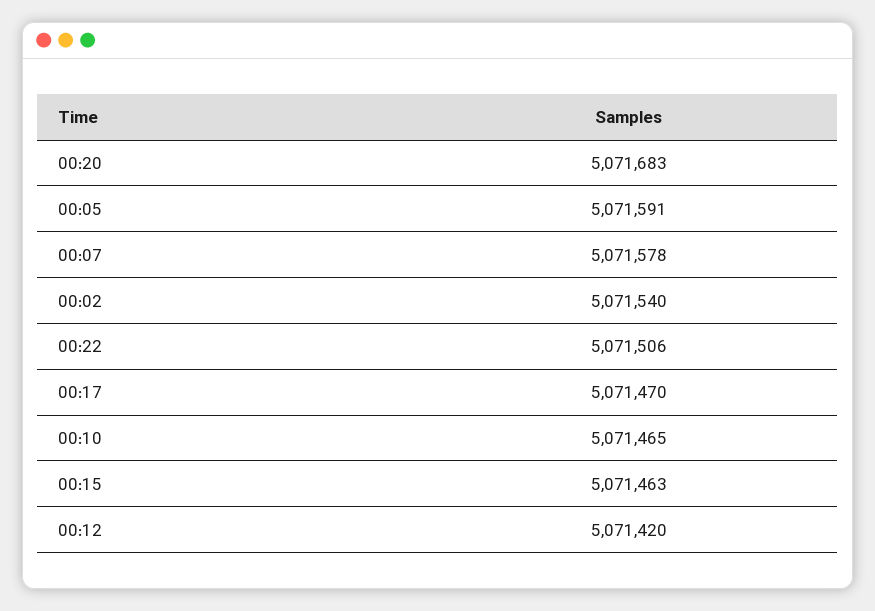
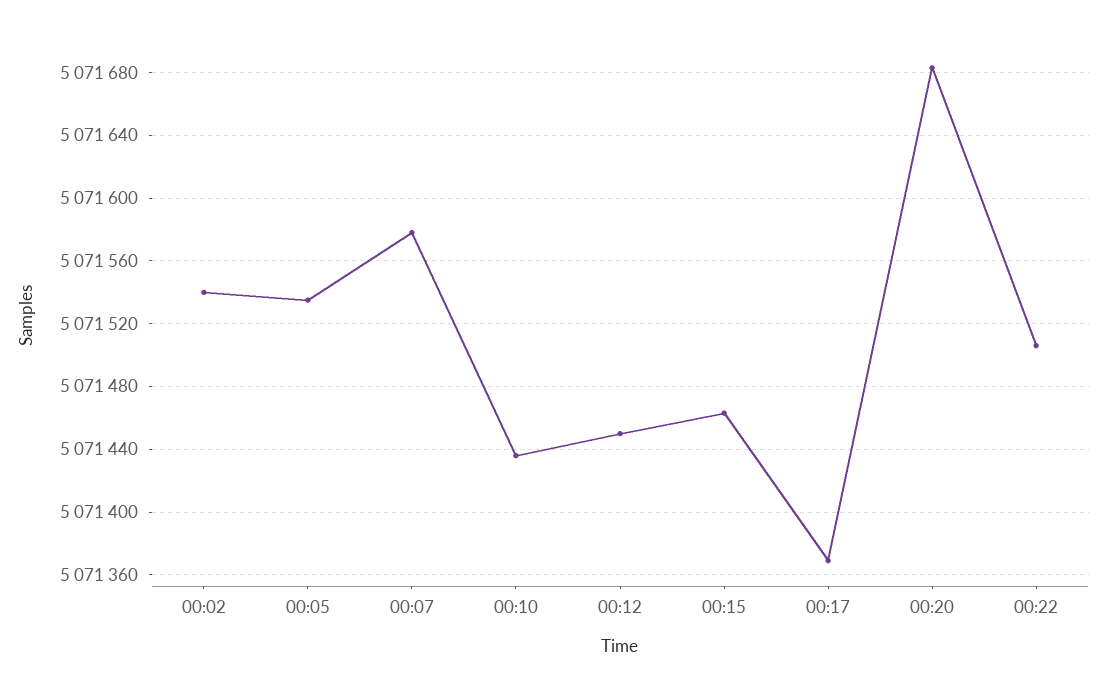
  {
    "00:20": 5071683,
-   "00:05": 5071591,
+   "00:05": 5071535,
    "00:07": 5071578,
    "00:02": 5071540,
    "00:22": 5071506,
-   "00:17": 5071470,
+   "00:17": 5071370,
-   "00:10": 5071465,
+   "00:10": 5071435,
    "00:15": 5071463,
-   "00:12": 5071420
+   "00:12": 5071450
  }

